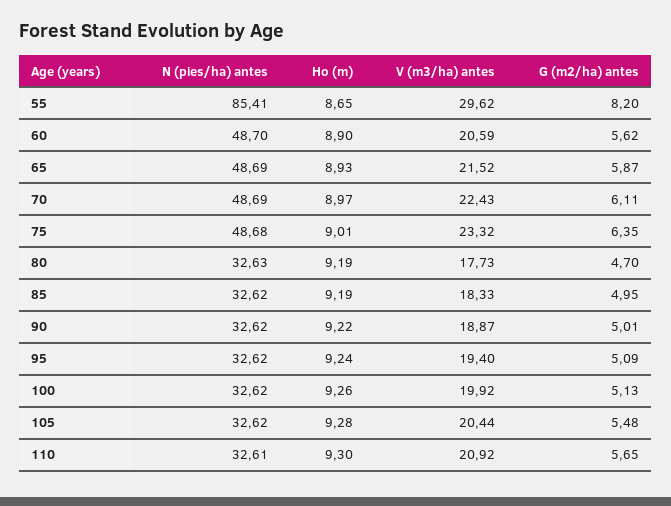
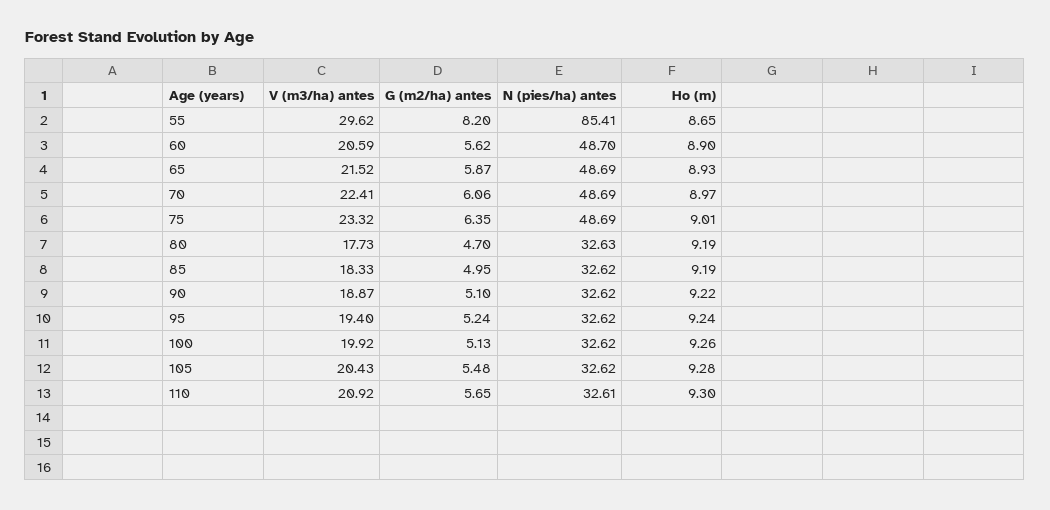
  {
    "N (pies/ha) antes": {
      "55": 85.41,
      "60": 48.7,
      "65": 48.69,
      "70": 48.69,
-     "75": 48.68,
+     "75": 48.69,
      "80": 32.63,
      "85": 32.62,
      "90": 32.62,
      "95": 32.62,
      "100": 32.62,
      "105": 32.62,
      "110": 32.61
    },
    "Ho (m)": {
      "55": 8.65,
      "60": 8.9,
      "65": 8.93,
      "70": 8.97,
      "75": 9.01,
      "80": 9.19,
      "85": 9.19,
      "90": 9.22,
      "95": 9.24,
      "100": 9.26,
      "105": 9.28,
      "110": 9.3
    },
    "V (m3/ha) antes": {
      "55": 29.62,
      "60": 20.59,
      "65": 21.52,
-     "70": 22.43,
+     "70": 22.41,
      "75": 23.32,
      "80": 17.73,
      "85": 18.33,
      "90": 18.87,
      "95": 19.4,
      "100": 19.92,
-     "105": 20.44,
+     "105": 20.43,
      "110": 20.92
    },
    "G (m2/ha) antes": {
      "55": 8.2,
      "60": 5.62,
      "65": 5.87,
-     "70": 6.11,
+     "70": 6.06,
      "75": 6.35,
      "80": 4.7,
      "85": 4.95,
-     "90": 5.01,
+     "90": 5.1,
-     "95": 5.09,
+     "95": 5.24,
      "100": 5.13,
      "105": 5.48,
      "110": 5.65
    }
  }

